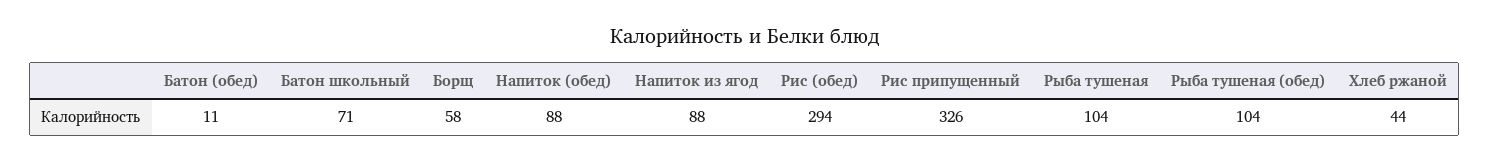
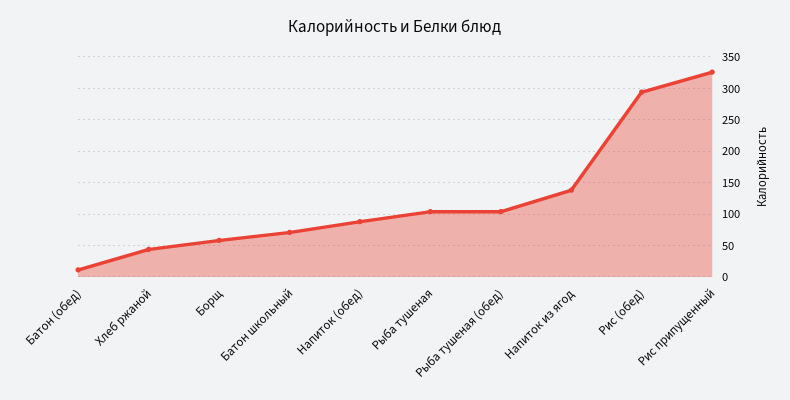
  {
    "Батон (обед)": 11,
    "Батон школьный": 71,
    "Борщ": 58,
    "Напиток (обед)": 88,
-   "Напиток из ягод": 88,
+   "Напиток из ягод": 140,
    "Рис (обед)": 294,
    "Рис припущенный": 326,
    "Рыба тушеная": 104,
    "Рыба тушеная (обед)": 104,
    "Хлеб ржаной": 44
  }

